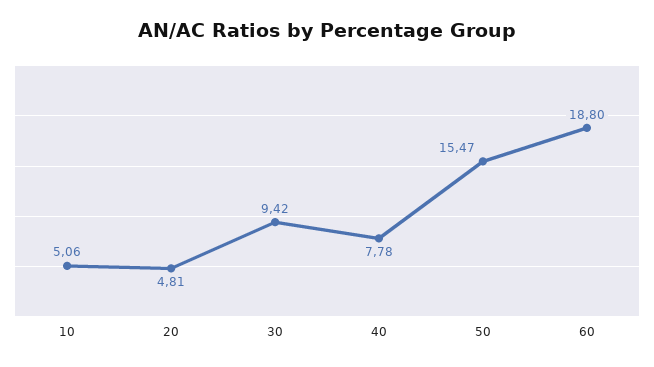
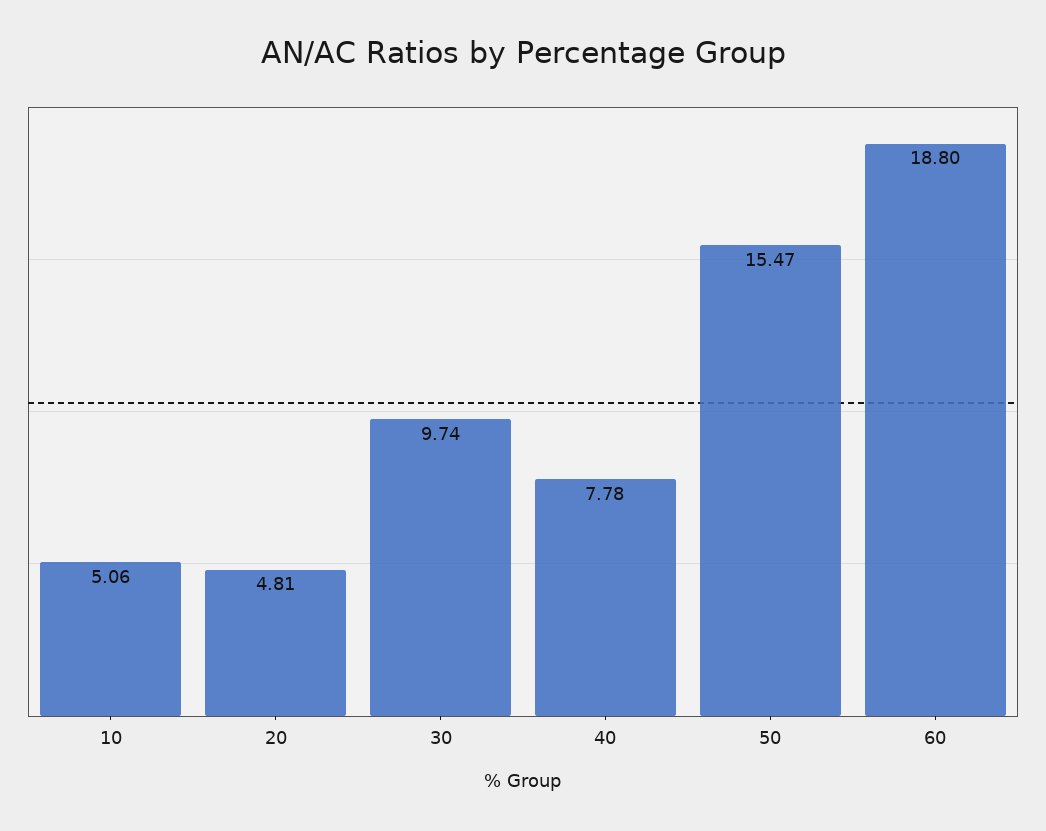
  {
    "10": 5.06,
    "20": 4.81,
-   "30": 9.42,
+   "30": 9.74,
    "40": 7.78,
    "50": 15.47,
    "60": 18.8
  }

